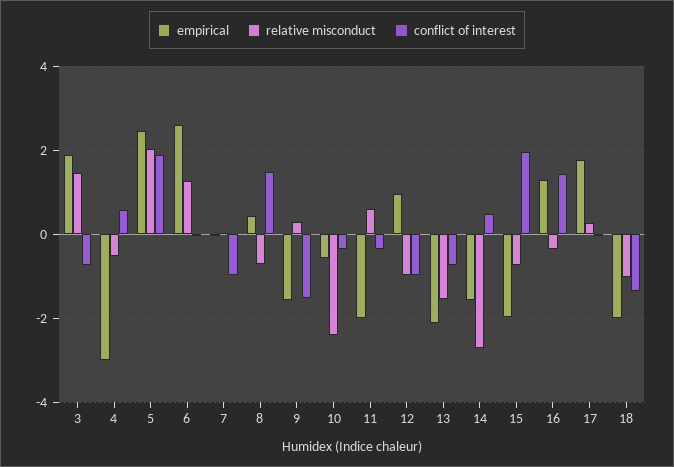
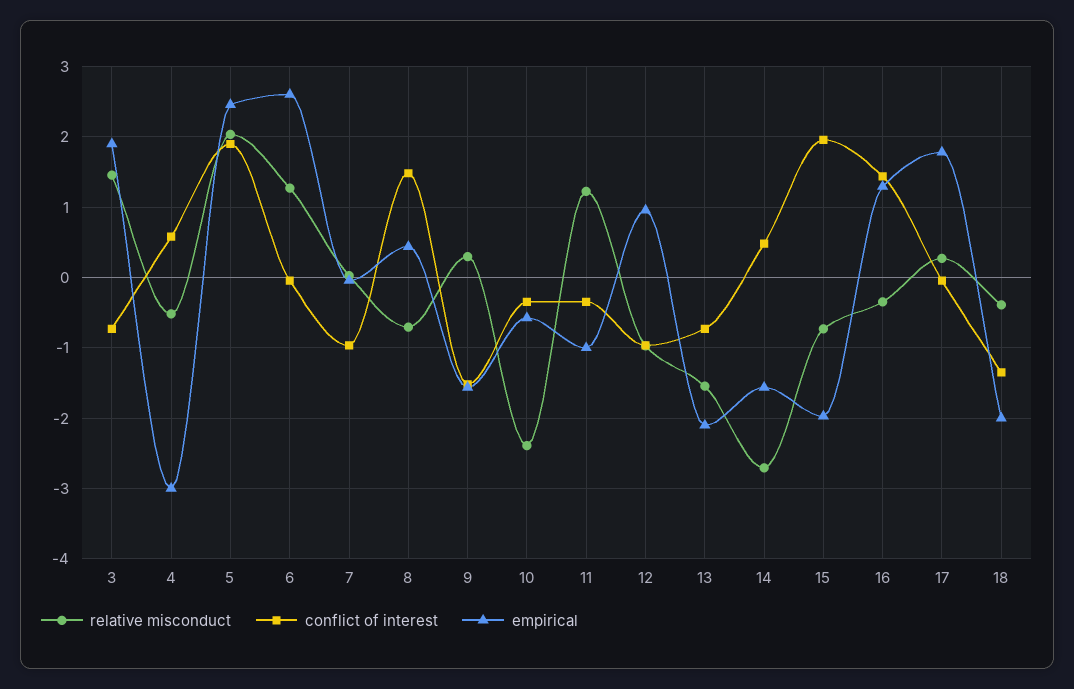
  {
    "empirical": {
      "3": 1.9,
      "4": -3,
      "5": 2.5,
      "6": 2.6,
      "7": 0,
      "8": 0.4,
      "9": -1.6,
      "10": -0.6,
-     "11": -2,
+     "11": -1,
      "12": 1,
      "13": -2.1,
      "14": -1.6,
      "15": -2,
      "16": 1.3,
      "17": 1.8,
      "18": -2
    },
    "relative misconduct": {
      "3": 1.5,
      "4": -0.5,
      "5": 2,
      "6": 1.3,
      "7": 0,
      "8": -0.7,
      "9": 0.3,
      "10": -2.4,
-     "11": 0.6,
+     "11": 1.2,
      "12": -1,
      "13": -1.5,
      "14": -2.7,
      "15": -0.7,
      "16": -0.3,
      "17": 0.3,
-     "18": -1
+     "18": -0.4
    },
    "conflict of interest": {
      "3": -0.7,
      "4": 0.6,
      "5": 1.9,
      "6": 0,
      "7": -1,
      "8": 1.5,
      "9": -1.5,
      "10": -0.3,
      "11": -0.3,
      "12": -1,
      "13": -0.7,
      "14": 0.5,
      "15": 2,
      "16": 1.4,
      "17": 0,
      "18": -1.3
    }
  }

